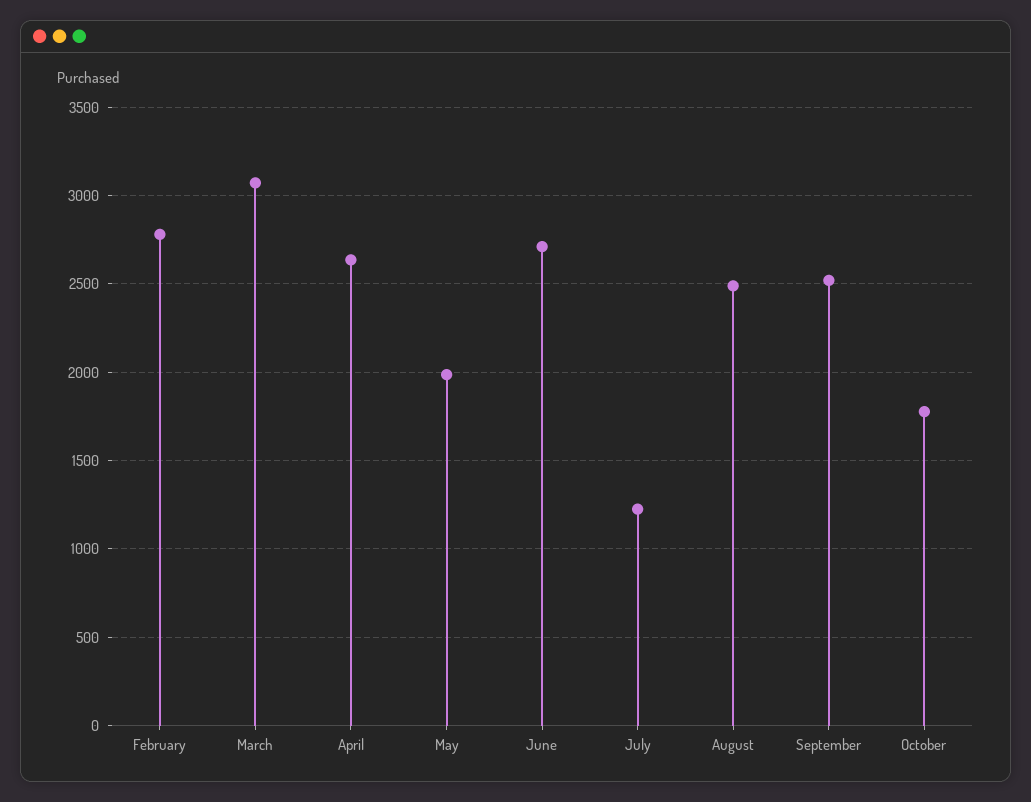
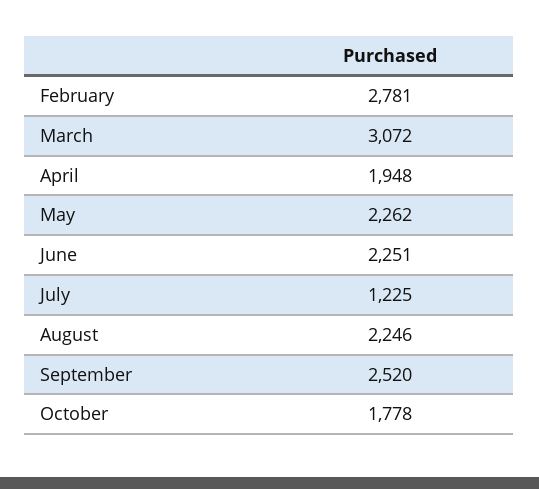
  {
    "February": 2781,
    "March": 3072,
-   "April": 2650,
+   "April": 1948,
-   "May": 2000,
+   "May": 2262,
-   "June": 2700,
+   "June": 2251,
    "July": 1225,
-   "August": 2500,
+   "August": 2246,
    "September": 2520,
    "October": 1778
  }

